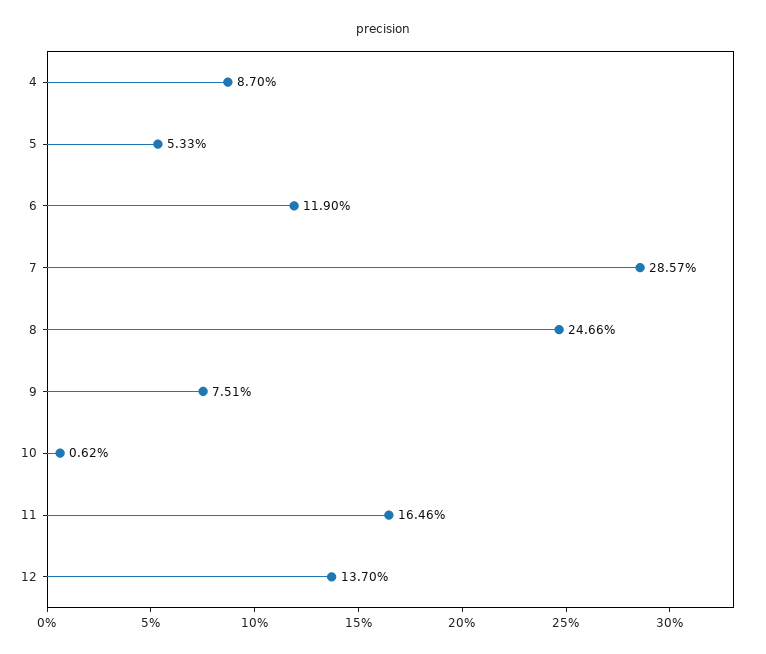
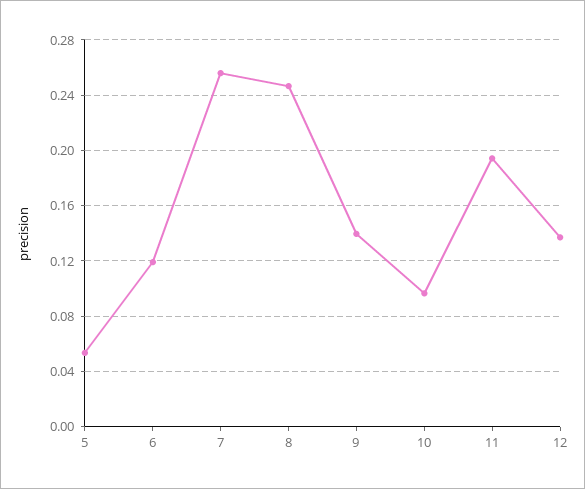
  {
-   "4": 0.087,
    "5": 0.0533,
    "6": 0.119,
-   "7": 0.2857,
+   "7": 0.255,
    "8": 0.2466,
-   "9": 0.0751,
+   "9": 0.14,
-   "10": 0.0062,
+   "10": 0.095,
-   "11": 0.1646,
+   "11": 0.195,
    "12": 0.137
  }

